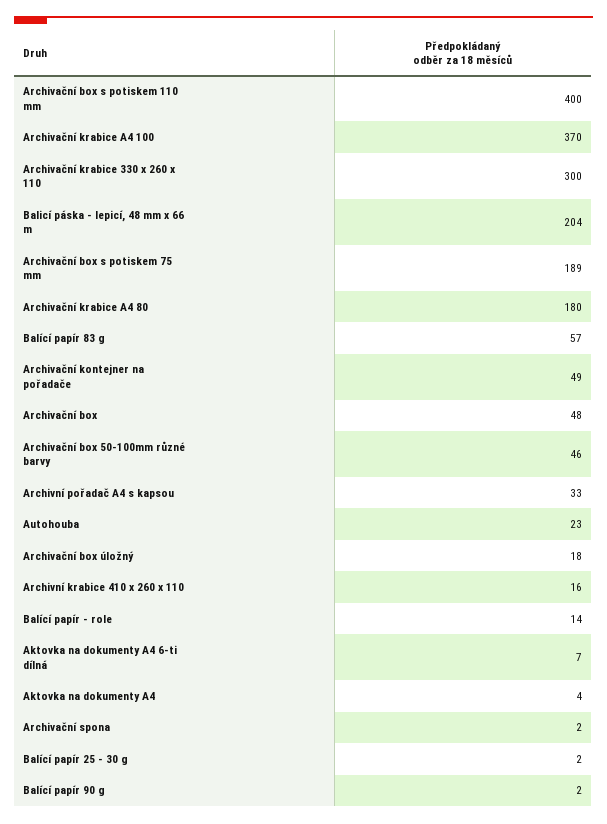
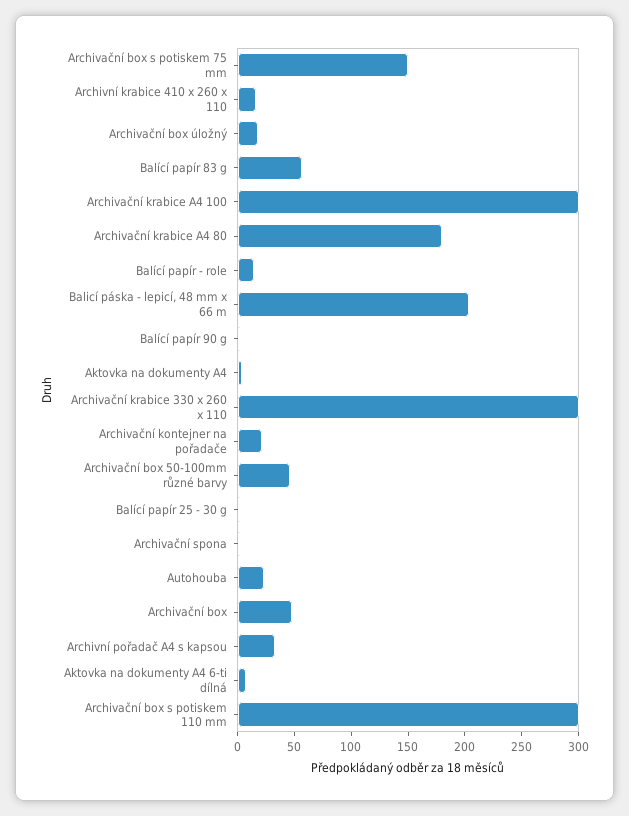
  {
-   "Archivační box s potiskem 110 mm": 400,
+   "Archivační box s potiskem 110 mm": 300,
-   "Archivační krabice A4 100": 370,
+   "Archivační krabice A4 100": 300,
    "Archivační krabice 330 x 260 x 110": 300,
    "Balicí páska - lepicí, 48 mm x 66 m": 204,
-   "Archivační box s potiskem 75 mm": 189,
+   "Archivační box s potiskem 75 mm": 150,
    "Archivační krabice A4 80": 180,
    "Balící papír 83 g": 57,
-   "Archivační kontejner na pořadače": 49,
+   "Archivační kontejner na pořadače": 20,
    "Archivační box": 48,
    "Archivační box 50-100mm různé barvy": 46,
    "Archivní pořadač A4 s kapsou": 33,
    "Autohouba": 23,
    "Archivační box úložný": 18,
    "Archivní krabice 410 x 260 x 110": 16,
    "Balící papír - role": 14,
    "Aktovka na dokumenty A4 6-ti dílná": 7,
    "Aktovka na dokumenty A4": 4,
    "Archivační spona": 2,
    "Balící papír 25 - 30 g": 2,
    "Balící papír 90 g": 2
  }

